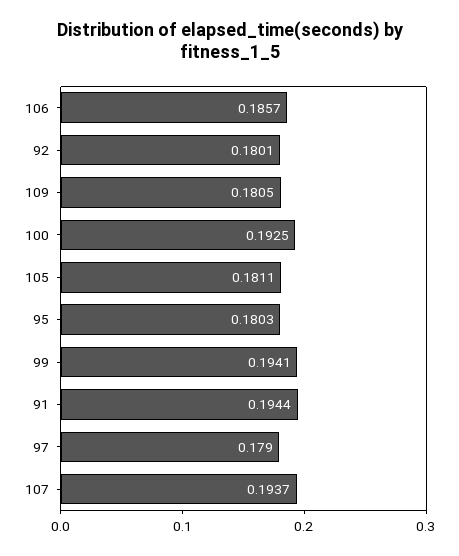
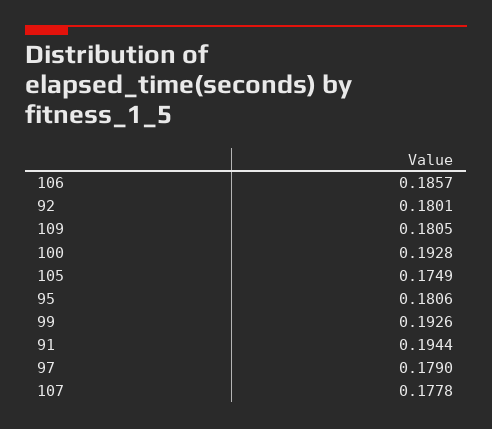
  {
    "106": 0.1857,
    "92": 0.1801,
    "109": 0.1805,
-   "100": 0.1925,
+   "100": 0.1928,
-   "105": 0.1811,
+   "105": 0.1749,
-   "95": 0.1803,
+   "95": 0.1806,
-   "99": 0.1941,
+   "99": 0.1926,
    "91": 0.1944,
    "97": 0.179,
-   "107": 0.1937
+   "107": 0.1778
  }

